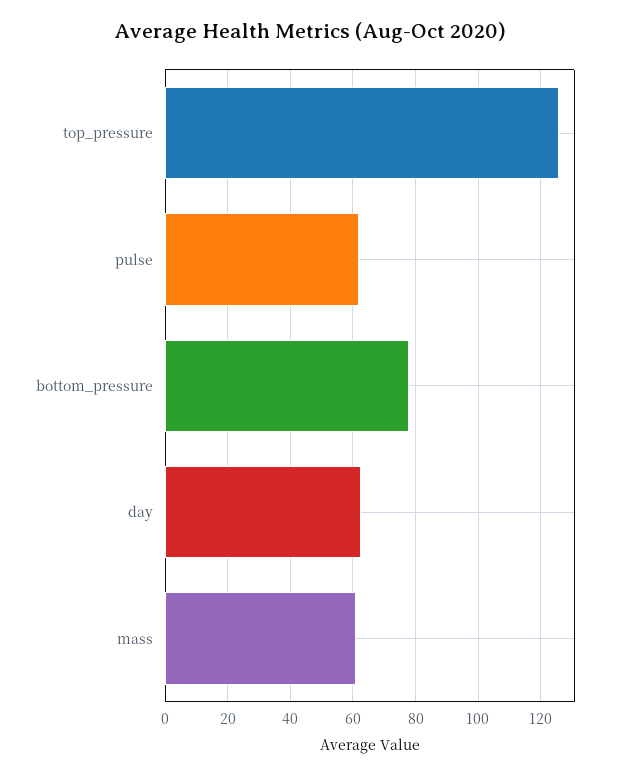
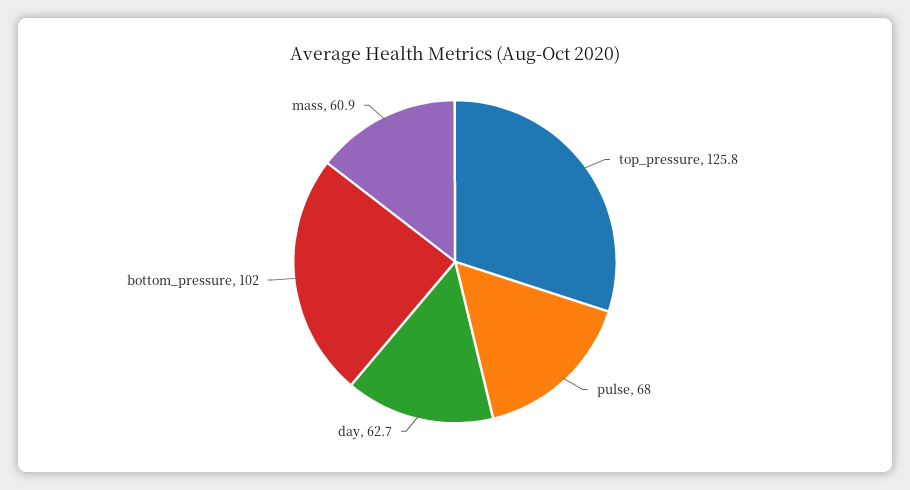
  {
    "top_pressure": 125.8,
-   "pulse": 62,
+   "pulse": 68,
-   "bottom_pressure": 78,
+   "bottom_pressure": 102,
    "day": 62.7,
    "mass": 60.9
  }

